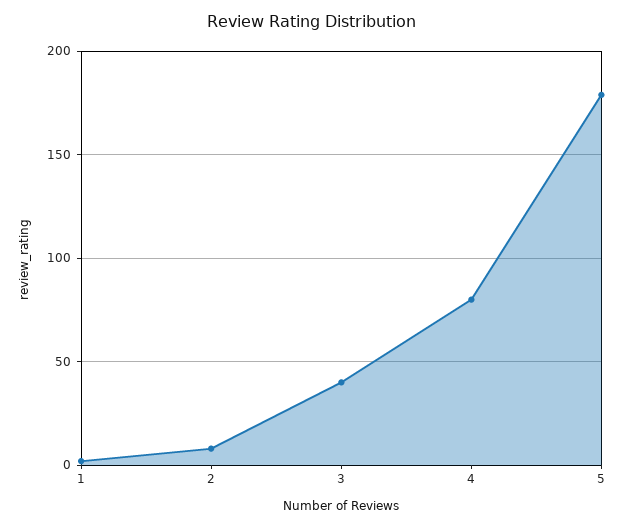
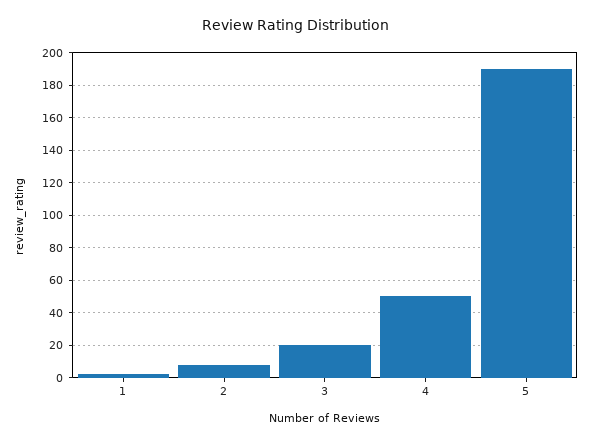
  {
    "1": 0,
    "2": 10,
-   "3": 40,
+   "3": 20,
-   "4": 80,
+   "4": 50,
-   "5": 180
+   "5": 190
  }

